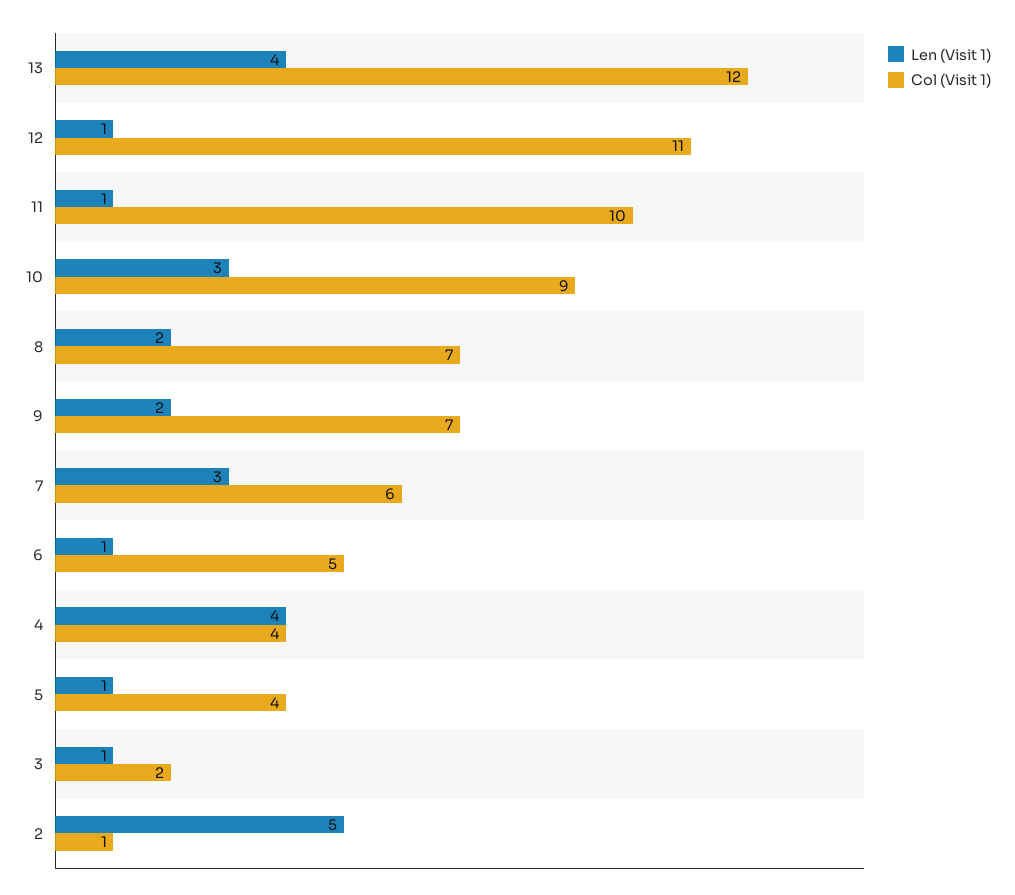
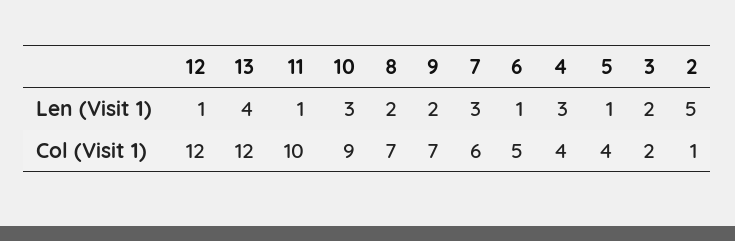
  {
    "Len (Visit 1)": {
      "13": 4,
      "12": 1,
      "11": 1,
      "10": 3,
      "8": 2,
      "9": 2,
      "7": 3,
      "6": 1,
-     "4": 4,
+     "4": 3,
      "5": 1,
-     "3": 1,
+     "3": 2,
      "2": 5
    },
    "Col (Visit 1)": {
      "13": 12,
-     "12": 11,
+     "12": 12,
      "11": 10,
      "10": 9,
      "8": 7,
      "9": 7,
      "7": 6,
      "6": 5,
      "4": 4,
      "5": 4,
      "3": 2,
      "2": 1
    }
  }

